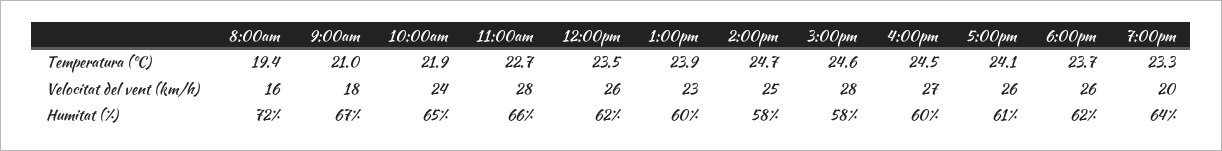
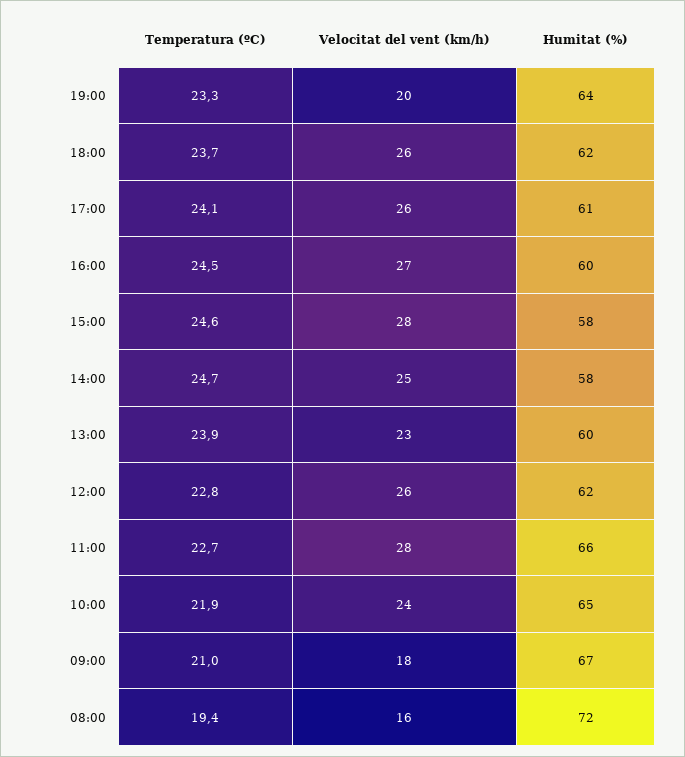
  {
    "8:00am": {
      "Temperatura (ºC)": 19.4,
      "Velocitat del vent (km/h)": 16,
      "Humitat (%)": 72
    },
    "9:00am": {
      "Temperatura (ºC)": 21,
      "Velocitat del vent (km/h)": 18,
      "Humitat (%)": 67
    },
    "10:00am": {
      "Temperatura (ºC)": 21.9,
      "Velocitat del vent (km/h)": 24,
      "Humitat (%)": 65
    },
    "11:00am": {
      "Temperatura (ºC)": 22.7,
      "Velocitat del vent (km/h)": 28,
      "Humitat (%)": 66
    },
    "12:00pm": {
-     "Temperatura (ºC)": 23.5,
+     "Temperatura (ºC)": 22.8,
      "Velocitat del vent (km/h)": 26,
      "Humitat (%)": 62
    },
    "1:00pm": {
      "Temperatura (ºC)": 23.9,
      "Velocitat del vent (km/h)": 23,
      "Humitat (%)": 60
    },
    "2:00pm": {
      "Temperatura (ºC)": 24.7,
      "Velocitat del vent (km/h)": 25,
      "Humitat (%)": 58
    },
    "3:00pm": {
      "Temperatura (ºC)": 24.6,
      "Velocitat del vent (km/h)": 28,
      "Humitat (%)": 58
    },
    "4:00pm": {
      "Temperatura (ºC)": 24.5,
      "Velocitat del vent (km/h)": 27,
      "Humitat (%)": 60
    },
    "5:00pm": {
      "Temperatura (ºC)": 24.1,
      "Velocitat del vent (km/h)": 26,
      "Humitat (%)": 61
    },
    "6:00pm": {
      "Temperatura (ºC)": 23.7,
      "Velocitat del vent (km/h)": 26,
      "Humitat (%)": 62
    },
    "7:00pm": {
      "Temperatura (ºC)": 23.3,
      "Velocitat del vent (km/h)": 20,
      "Humitat (%)": 64
    }
  }

